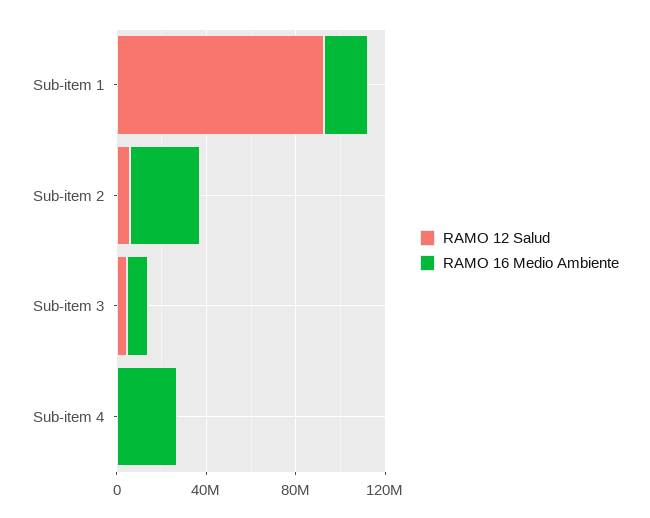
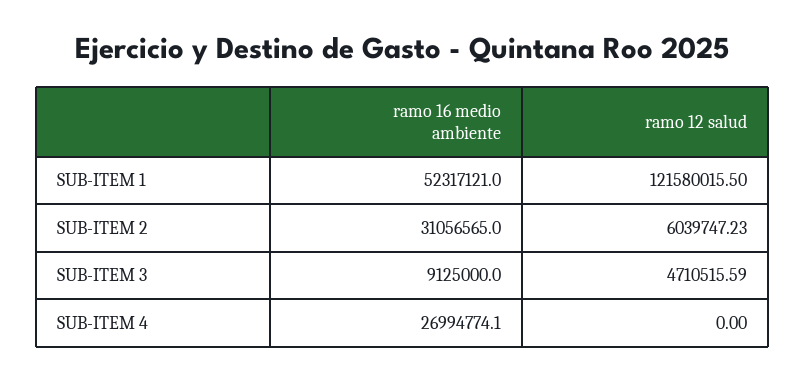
  {
    "RAMO 12 Salud": {
-     "Sub-item 1": 90000000,
+     "Sub-item 1": 121580015.5,
      "Sub-item 2": 6039747.23,
      "Sub-item 3": 4710515.59,
      "Sub-item 4": 0
    },
    "RAMO 16 Medio Ambiente": {
-     "Sub-item 1": 20000000,
+     "Sub-item 1": 52317121,
      "Sub-item 2": 31056565,
      "Sub-item 3": 9125000,
      "Sub-item 4": 26994774.1
    }
  }

